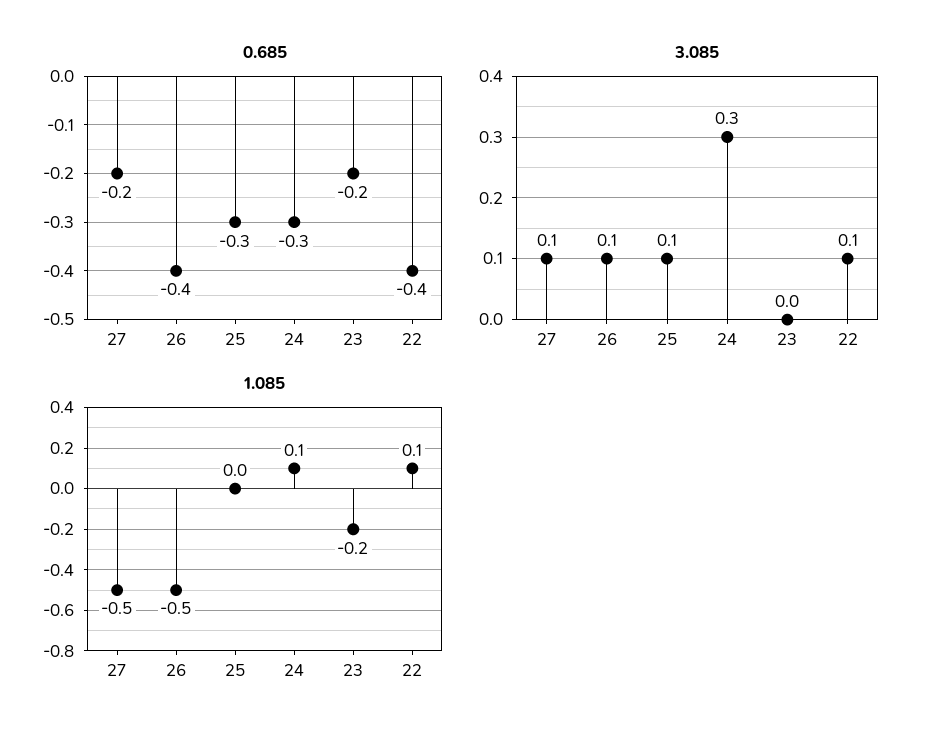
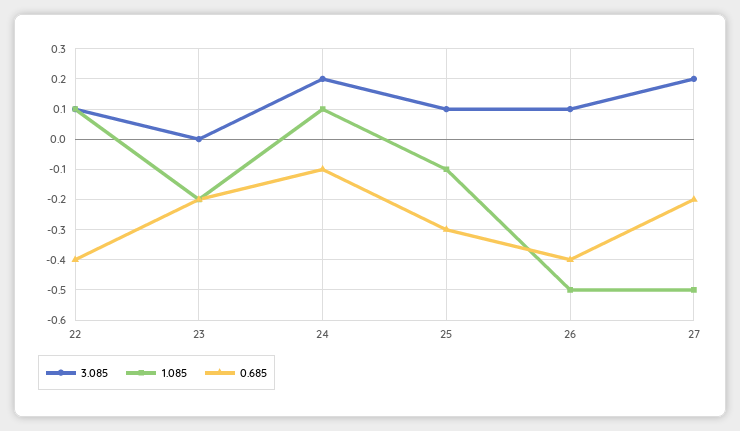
  {
    "0.685": {
      "27": -0.2,
      "26": -0.4,
      "25": -0.3,
-     "24": -0.3,
+     "24": -0.1,
      "23": -0.2,
      "22": -0.4
    },
    "3.085": {
-     "27": 0.1,
+     "27": 0.2,
      "26": 0.1,
      "25": 0.1,
-     "24": 0.3,
+     "24": 0.2,
      "23": 0,
      "22": 0.1
    },
    "1.085": {
      "27": -0.5,
      "26": -0.5,
-     "25": 0,
+     "25": -0.1,
      "24": 0.1,
      "23": -0.2,
      "22": 0.1
    }
  }

